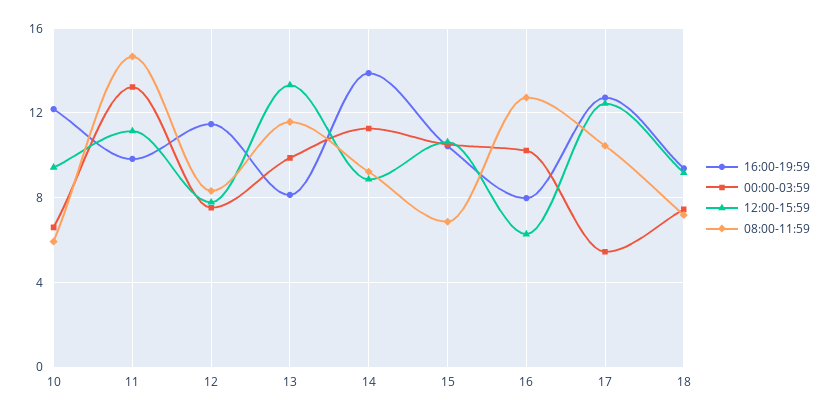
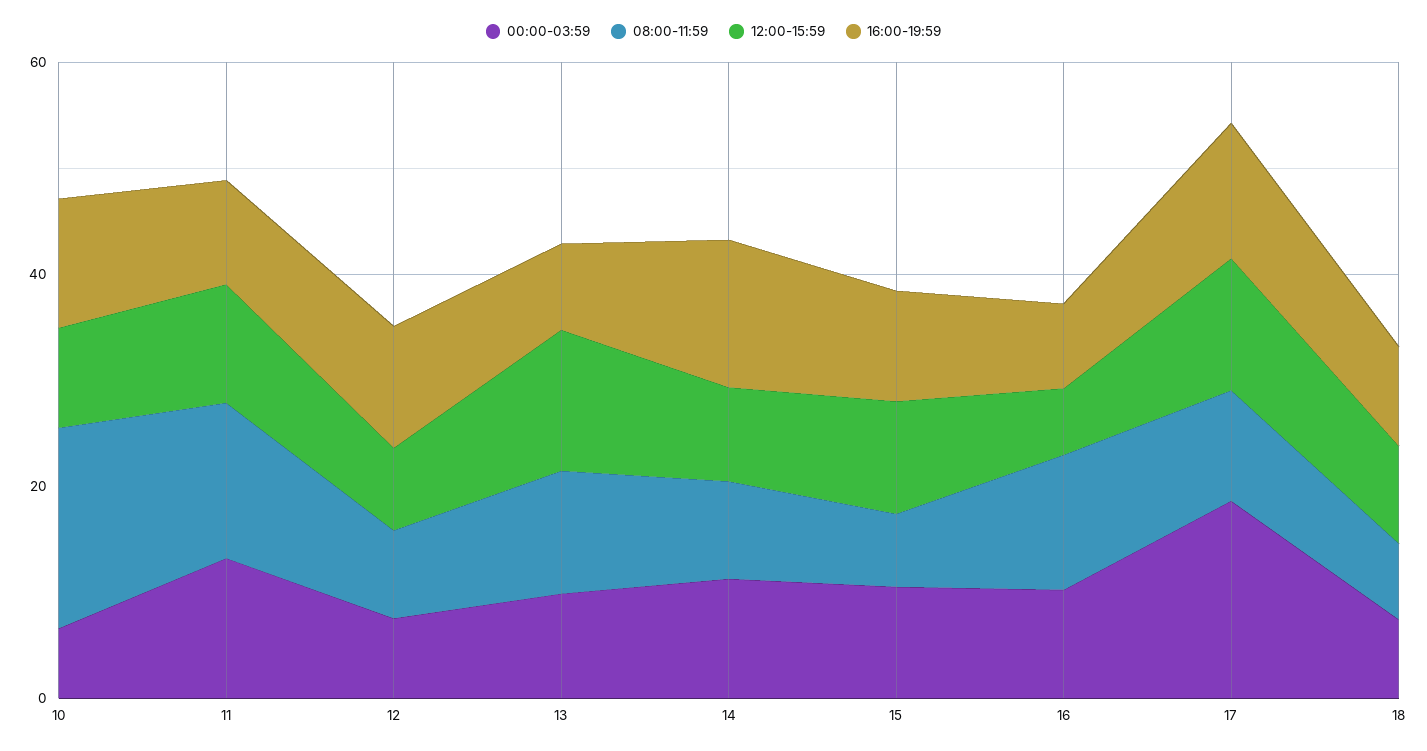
  {
    "16:00-19:59": {
      "10": 12,
      "11": 10,
      "12": 11.5,
      "13": 8,
      "14": 14,
      "15": 10.5,
      "16": 8,
      "17": 12.5,
      "18": 9.5
    },
    "00:00-03:59": {
      "10": 6.5,
      "11": 13,
      "12": 7.5,
      "13": 10,
      "14": 11.5,
      "15": 10.5,
      "16": 10,
-     "17": 5.5,
+     "17": 20,
      "18": 7.5
    },
    "12:00-15:59": {
      "10": 9.5,
      "11": 11,
      "12": 8,
      "13": 13.5,
      "14": 9,
      "15": 10.5,
      "16": 6.5,
      "17": 12.5,
      "18": 9
    },
    "08:00-11:59": {
-     "10": 6,
+     "10": 20,
      "11": 14.5,
      "12": 8.5,
      "13": 11.5,
      "14": 9,
      "15": 7,
      "16": 12.5,
      "17": 10.5,
      "18": 7
    }
  }

